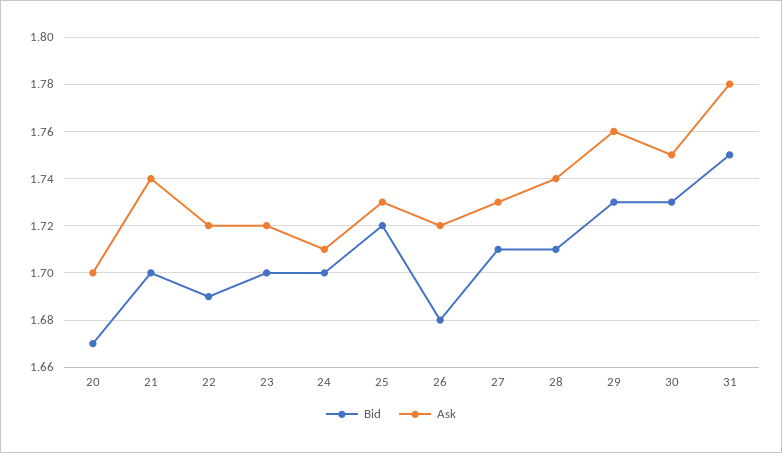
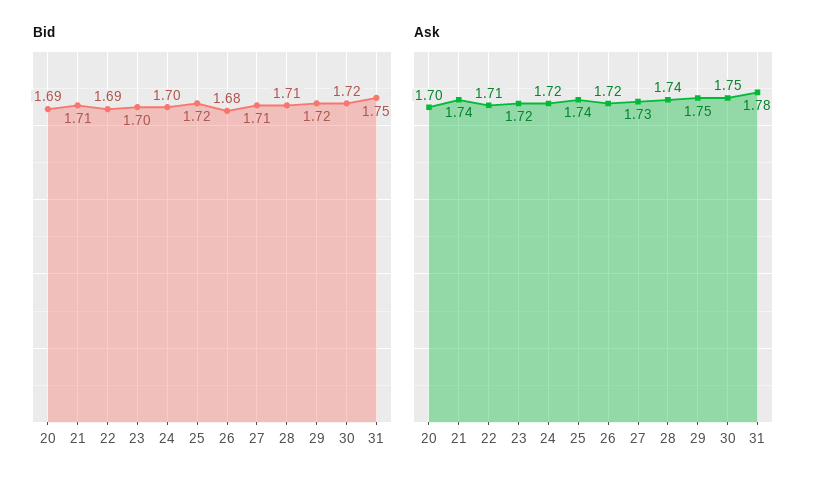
  {
    "Bid": {
-     "20": 1.67,
+     "20": 1.69,
-     "21": 1.7,
+     "21": 1.71,
      "22": 1.69,
      "23": 1.7,
      "24": 1.7,
      "25": 1.72,
      "26": 1.68,
      "27": 1.71,
      "28": 1.71,
-     "29": 1.73,
+     "29": 1.72,
-     "30": 1.73,
+     "30": 1.72,
      "31": 1.75
    },
    "Ask": {
      "20": 1.7,
      "21": 1.74,
-     "22": 1.72,
+     "22": 1.71,
      "23": 1.72,
-     "24": 1.71,
+     "24": 1.72,
-     "25": 1.73,
+     "25": 1.74,
      "26": 1.72,
      "27": 1.73,
      "28": 1.74,
-     "29": 1.76,
+     "29": 1.75,
      "30": 1.75,
      "31": 1.78
    }
  }

